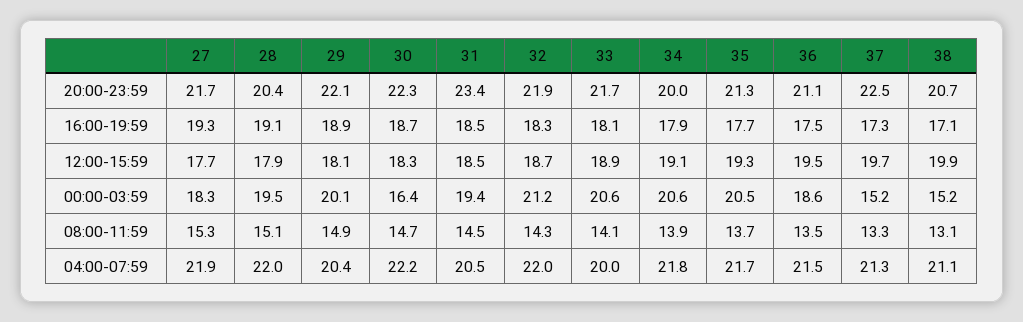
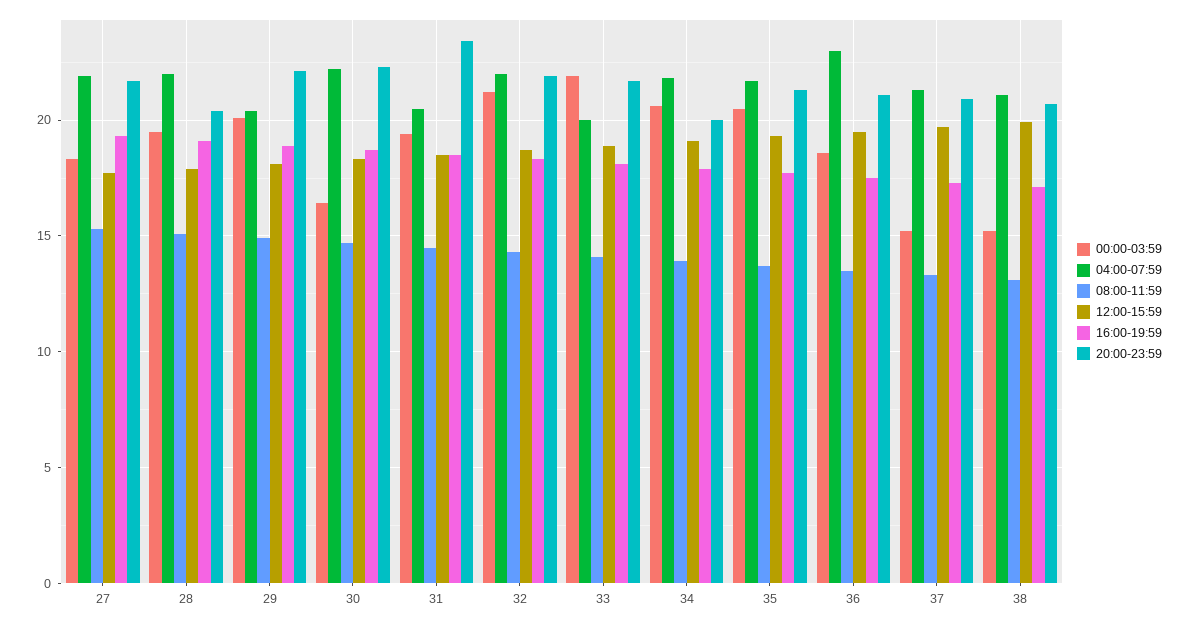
  {
    "20:00-23:59": {
      "27": 21.7,
      "28": 20.4,
      "29": 22.1,
      "30": 22.3,
      "31": 23.4,
      "32": 21.9,
      "33": 21.7,
      "34": 20,
      "35": 21.3,
      "36": 21.1,
-     "37": 22.5,
+     "37": 21,
      "38": 20.7
    },
    "16:00-19:59": {
      "27": 19.3,
      "28": 19.1,
      "29": 18.9,
      "30": 18.7,
      "31": 18.5,
      "32": 18.3,
      "33": 18.1,
      "34": 17.9,
      "35": 17.7,
      "36": 17.5,
      "37": 17.3,
      "38": 17.1
    },
    "12:00-15:59": {
      "27": 17.7,
      "28": 17.9,
      "29": 18.1,
      "30": 18.3,
      "31": 18.5,
      "32": 18.7,
      "33": 18.9,
      "34": 19.1,
      "35": 19.3,
      "36": 19.5,
      "37": 19.7,
      "38": 19.9
    },
    "00:00-03:59": {
      "27": 18.3,
      "28": 19.5,
      "29": 20.1,
      "30": 16.4,
      "31": 19.4,
      "32": 21.2,
-     "33": 20.6,
+     "33": 22,
      "34": 20.6,
      "35": 20.5,
      "36": 18.6,
      "37": 15.2,
      "38": 15.2
    },
    "08:00-11:59": {
      "27": 15.3,
      "28": 15.1,
      "29": 14.9,
      "30": 14.7,
      "31": 14.5,
      "32": 14.3,
      "33": 14.1,
      "34": 13.9,
      "35": 13.7,
      "36": 13.5,
      "37": 13.3,
      "38": 13.1
    },
    "04:00-07:59": {
      "27": 21.9,
      "28": 22,
      "29": 20.4,
      "30": 22.2,
      "31": 20.5,
      "32": 22,
      "33": 20,
      "34": 21.8,
      "35": 21.7,
-     "36": 21.5,
+     "36": 23,
      "37": 21.3,
      "38": 21.1
    }
  }

